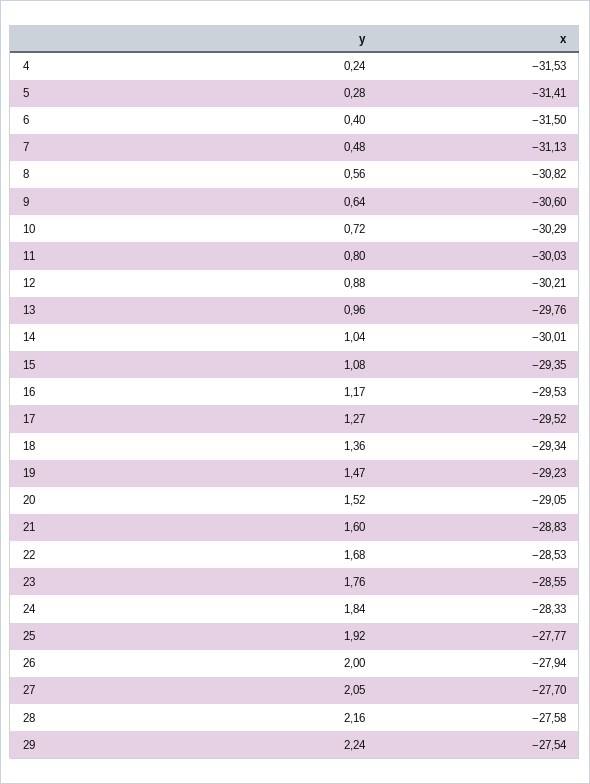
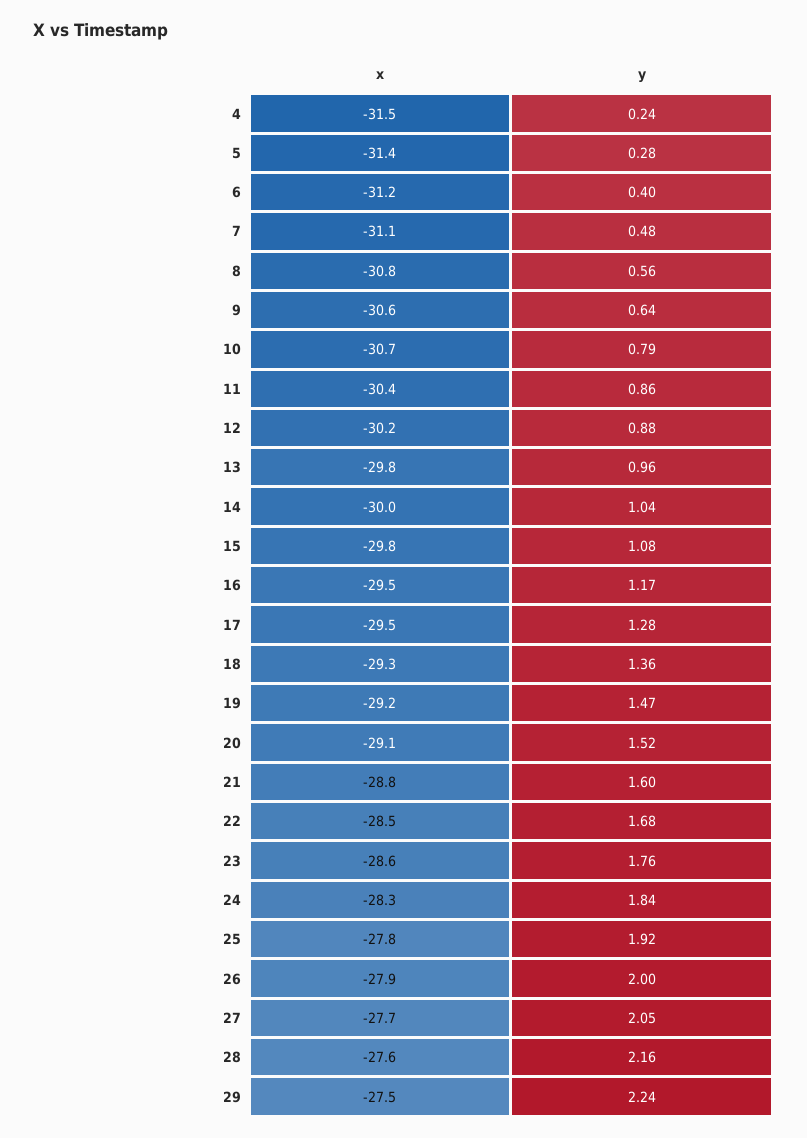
  {
    "y": {
      "4": 0.24,
      "5": 0.28,
      "6": 0.4,
      "7": 0.48,
      "8": 0.56,
      "9": 0.64,
-     "10": 0.72,
+     "10": 0.79,
-     "11": 0.8,
+     "11": 0.86,
      "12": 0.88,
      "13": 0.96,
      "14": 1.04,
      "15": 1.08,
      "16": 1.17,
-     "17": 1.27,
+     "17": 1.28,
      "18": 1.36,
      "19": 1.47,
      "20": 1.52,
      "21": 1.6,
      "22": 1.68,
      "23": 1.76,
      "24": 1.84,
      "25": 1.92,
      "26": 2,
      "27": 2.05,
      "28": 2.16,
      "29": 2.24
    },
    "x": {
      "4": -31.53,
      "5": -31.41,
-     "6": -31.5,
+     "6": -31.2,
      "7": -31.13,
      "8": -30.82,
      "9": -30.6,
-     "10": -30.29,
+     "10": -30.7,
-     "11": -30.03,
+     "11": -30.4,
      "12": -30.21,
      "13": -29.76,
      "14": -30.01,
-     "15": -29.35,
+     "15": -29.8,
      "16": -29.53,
      "17": -29.52,
      "18": -29.34,
      "19": -29.23,
      "20": -29.05,
      "21": -28.83,
      "22": -28.53,
      "23": -28.55,
      "24": -28.33,
      "25": -27.77,
      "26": -27.94,
      "27": -27.7,
      "28": -27.58,
      "29": -27.54
    }
  }

